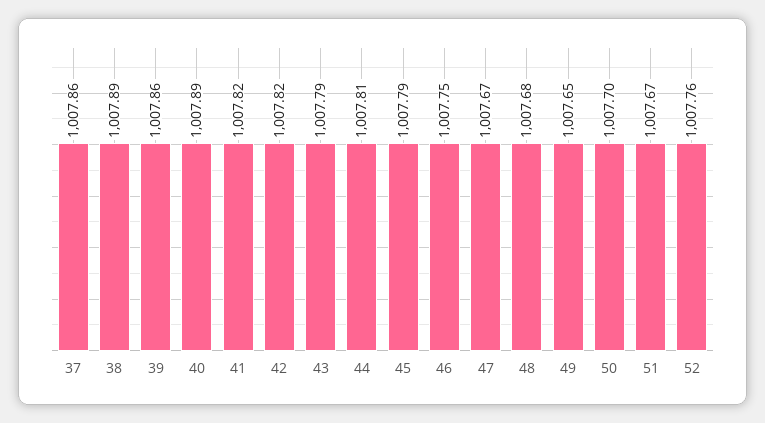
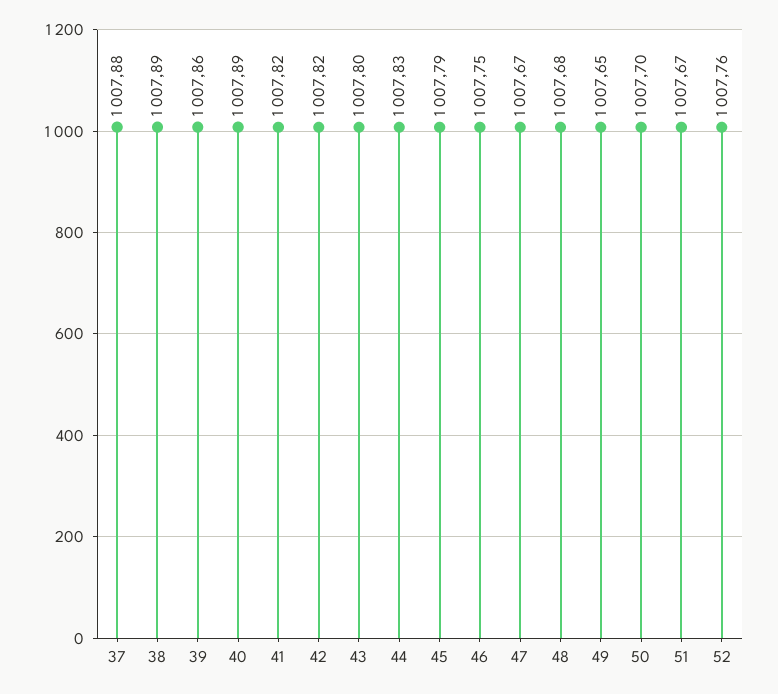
  {
-   "37": 1007.86,
+   "37": 1007.88,
    "38": 1007.89,
    "39": 1007.86,
    "40": 1007.89,
    "41": 1007.82,
    "42": 1007.82,
-   "43": 1007.79,
+   "43": 1007.8,
-   "44": 1007.81,
+   "44": 1007.83,
    "45": 1007.79,
    "46": 1007.75,
    "47": 1007.67,
    "48": 1007.68,
    "49": 1007.65,
    "50": 1007.7,
    "51": 1007.67,
    "52": 1007.76
  }

